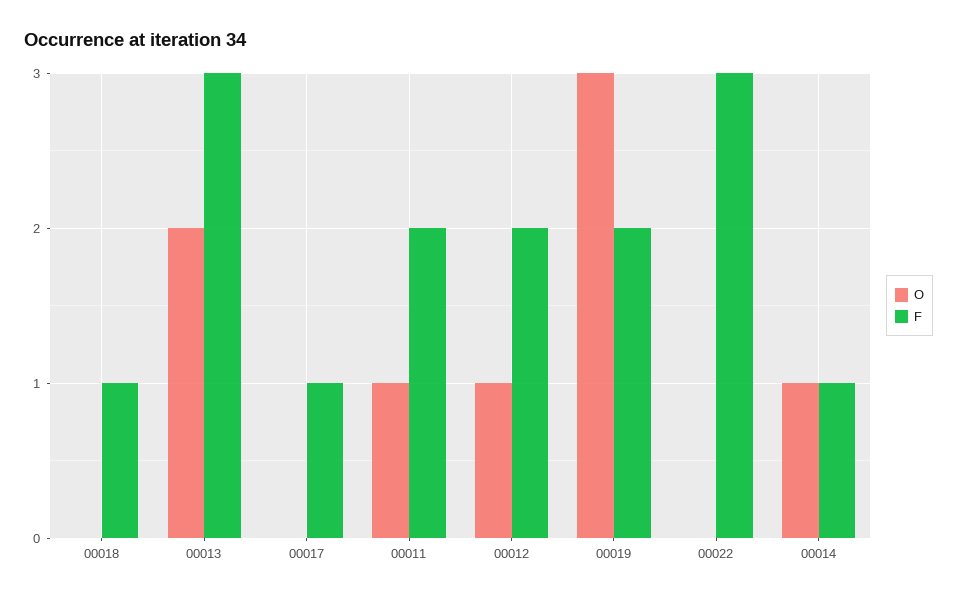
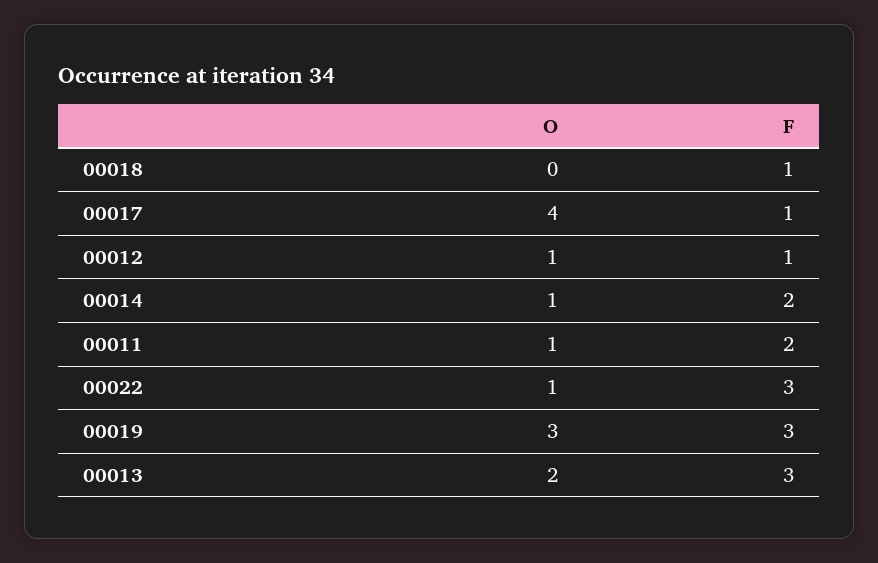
  {
    "O": {
      "00018": 0,
      "00013": 2,
-     "00017": 0,
+     "00017": 4,
      "00011": 1,
      "00012": 1,
      "00019": 3,
-     "00022": 0,
+     "00022": 1,
      "00014": 1
    },
    "F": {
      "00018": 1,
      "00013": 3,
      "00017": 1,
      "00011": 2,
-     "00012": 2,
+     "00012": 1,
-     "00019": 2,
+     "00019": 3,
      "00022": 3,
-     "00014": 1
+     "00014": 2
    }
  }

